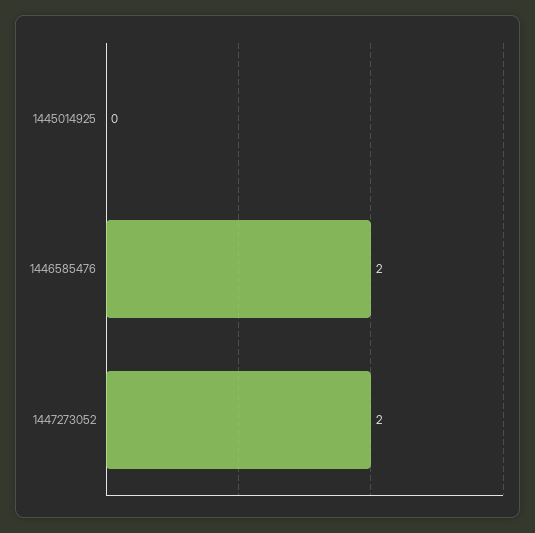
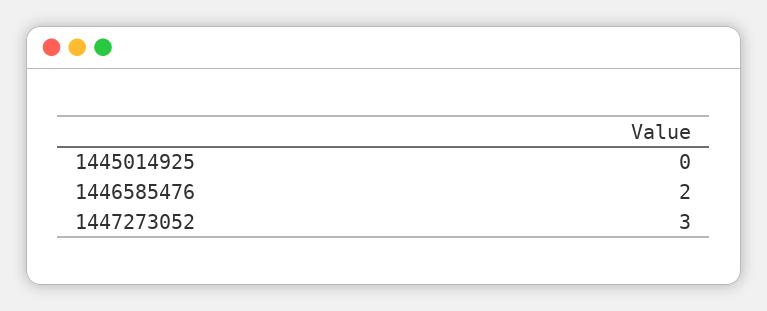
  {
    "1445014925": 0,
    "1446585476": 2,
-   "1447273052": 2
+   "1447273052": 3
  }

